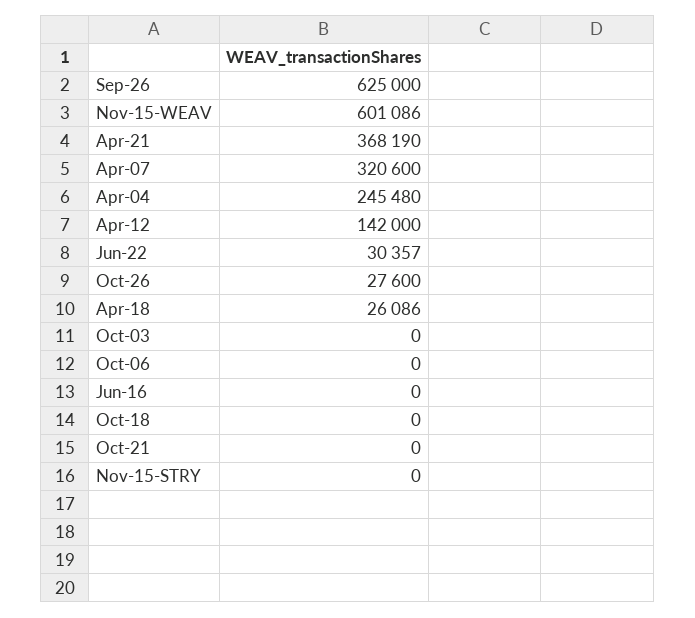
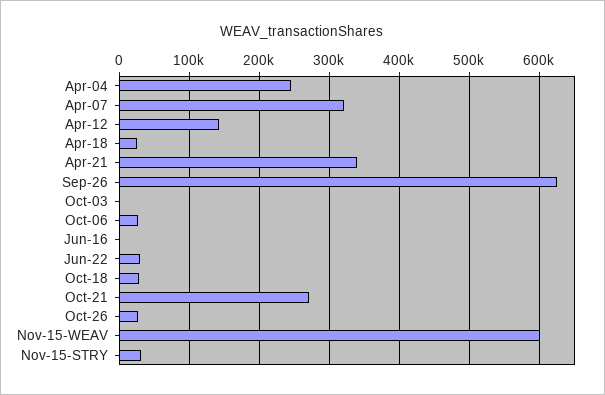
  {
    "Sep-26": 625000,
    "Nov-15-WEAV": 601086,
-   "Apr-21": 368190,
+   "Apr-21": 340000,
    "Apr-07": 320600,
    "Apr-04": 245480,
    "Apr-12": 142000,
    "Jun-22": 30357,
    "Oct-26": 27600,
    "Apr-18": 26086,
    "Oct-03": 0,
-   "Oct-06": 0,
+   "Oct-06": 30000,
    "Jun-16": 0,
-   "Oct-18": 0,
+   "Oct-18": 30000,
-   "Oct-21": 0,
+   "Oct-21": 270000,
-   "Nov-15-STRY": 0
+   "Nov-15-STRY": 30000
  }

